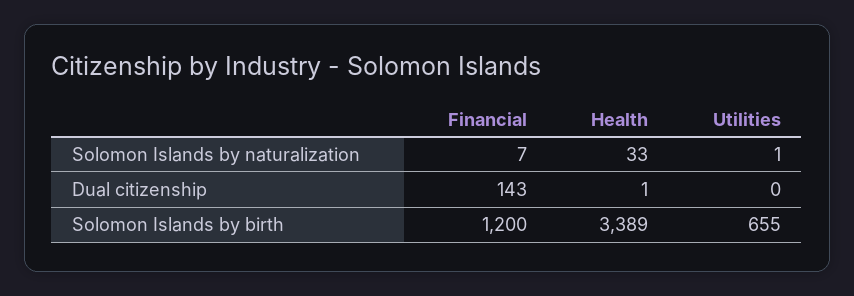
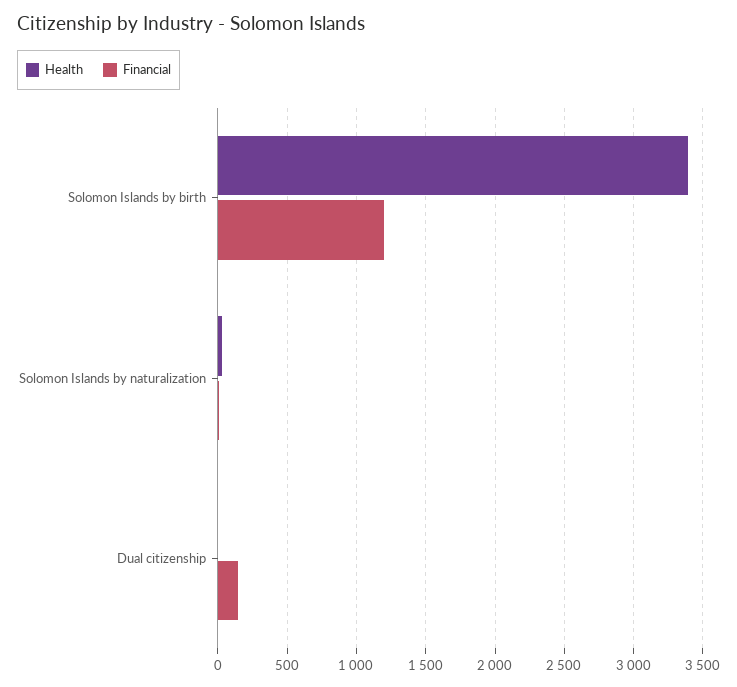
  {
    "Financial": {
      "Solomon Islands by naturalization": 7,
      "Dual citizenship": 143,
      "Solomon Islands by birth": 1200
    },
    "Health": {
      "Solomon Islands by naturalization": 33,
      "Dual citizenship": 1,
      "Solomon Islands by birth": 3389
-   },
+   }
-   "Utilities": {
-     "Solomon Islands by naturalization": 1,
-     "Dual citizenship": 0,
-     "Solomon Islands by birth": 655
-   }
  }

